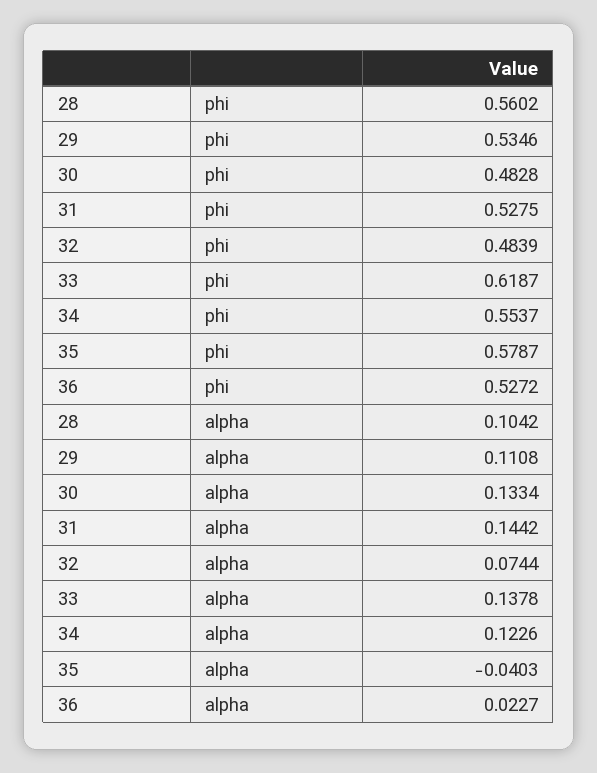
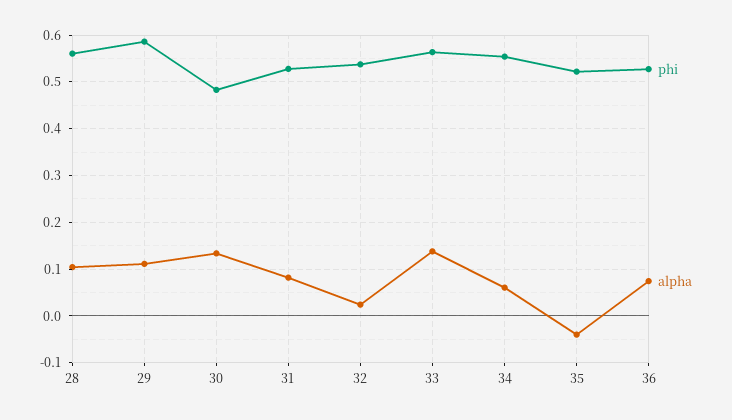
  {
    "phi": {
      "28": 0.5602,
-     "29": 0.5346,
+     "29": 0.58,
      "30": 0.4828,
      "31": 0.5275,
-     "32": 0.4839,
+     "32": 0.54,
-     "33": 0.6187,
+     "33": 0.56,
      "34": 0.5537,
-     "35": 0.5787,
+     "35": 0.52,
      "36": 0.5272
    },
    "alpha": {
      "28": 0.1042,
      "29": 0.1108,
      "30": 0.1334,
-     "31": 0.1442,
+     "31": 0.08,
-     "32": 0.0744,
+     "32": 0.02,
      "33": 0.1378,
-     "34": 0.1226,
+     "34": 0.06,
      "35": -0.0403,
-     "36": 0.0227
+     "36": 0.08
    }
  }

